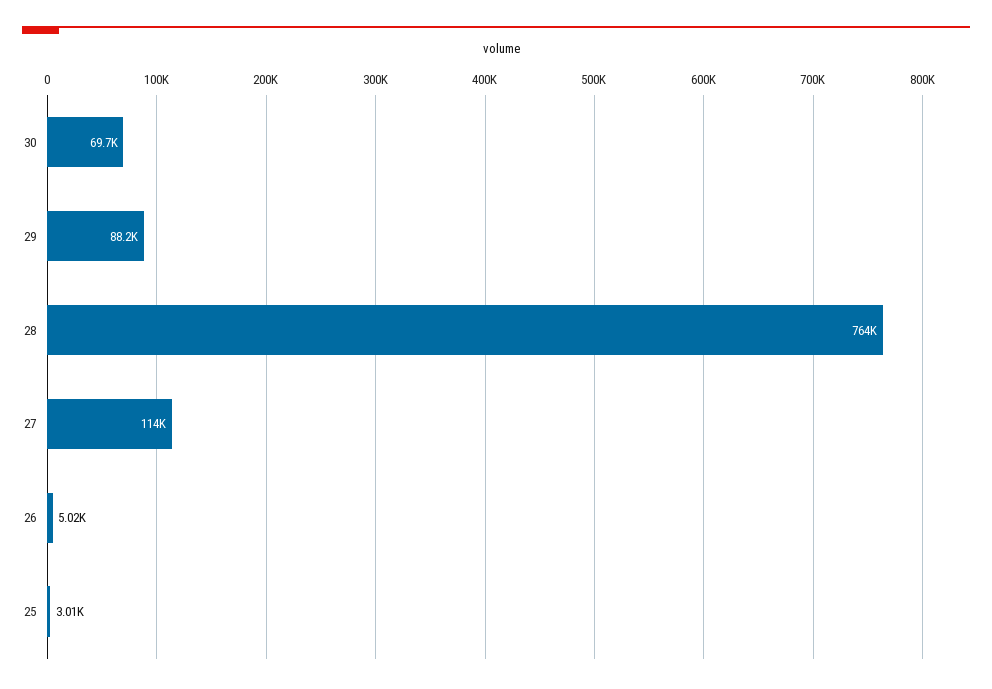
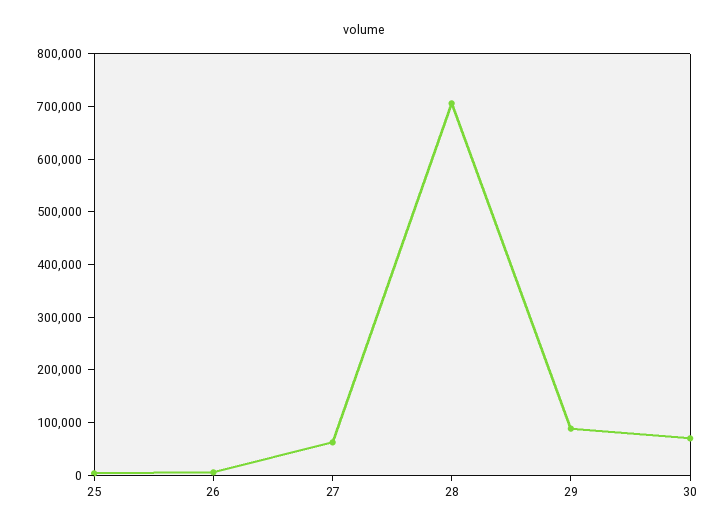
  {
    "30": 69700,
    "29": 88200,
-   "28": 764000,
+   "28": 700000,
-   "27": 114000,
+   "27": 60000,
    "26": 5020,
    "25": 3010
  }

